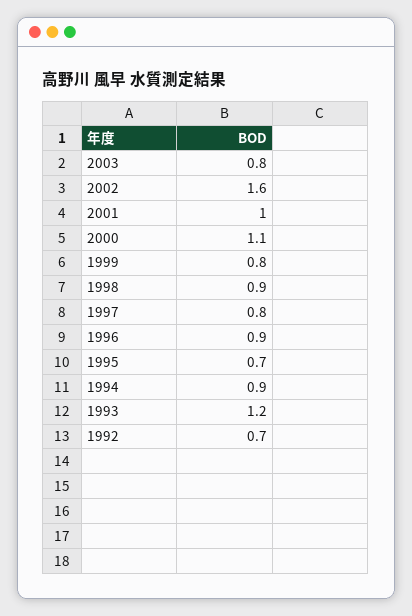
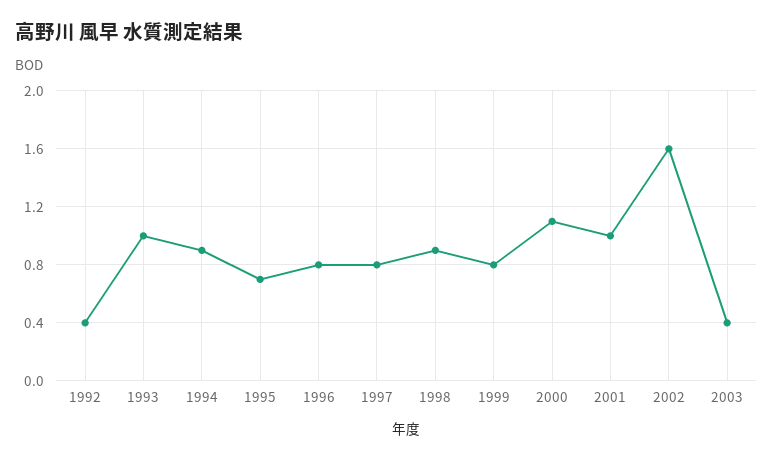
  {
-   "2003": 0.8,
+   "2003": 0.4,
    "2002": 1.6,
    "2001": 1,
    "2000": 1.1,
    "1999": 0.8,
    "1998": 0.9,
    "1997": 0.8,
-   "1996": 0.9,
+   "1996": 0.8,
    "1995": 0.7,
    "1994": 0.9,
-   "1993": 1.2,
+   "1993": 1,
-   "1992": 0.7
+   "1992": 0.4
  }

